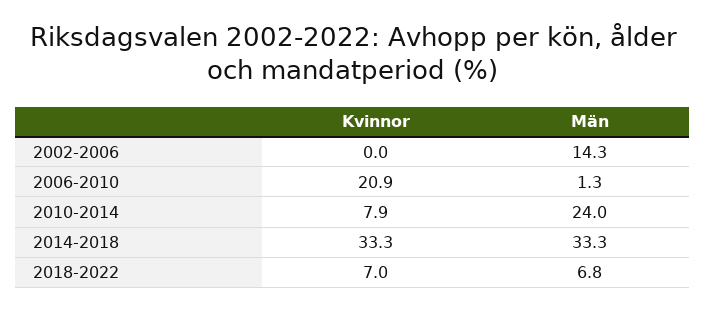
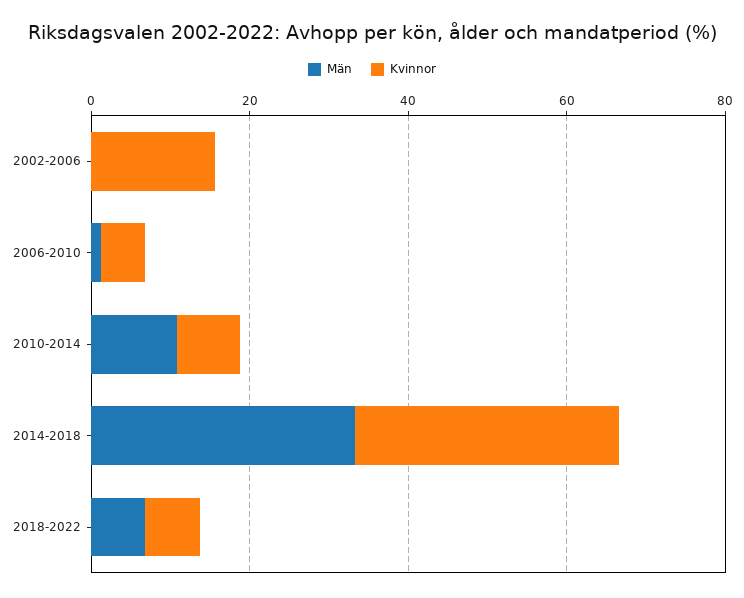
  {
    "Kvinnor": {
-     "2002-2006": 0,
+     "2002-2006": 15,
-     "2006-2010": 20.9,
+     "2006-2010": 5,
      "2010-2014": 7.9,
      "2014-2018": 33.3,
      "2018-2022": 7
    },
    "Män": {
-     "2002-2006": 14.3,
+     "2002-2006": 0,
      "2006-2010": 1.3,
-     "2010-2014": 24,
+     "2010-2014": 10,
      "2014-2018": 33.3,
      "2018-2022": 6.8
    }
  }

